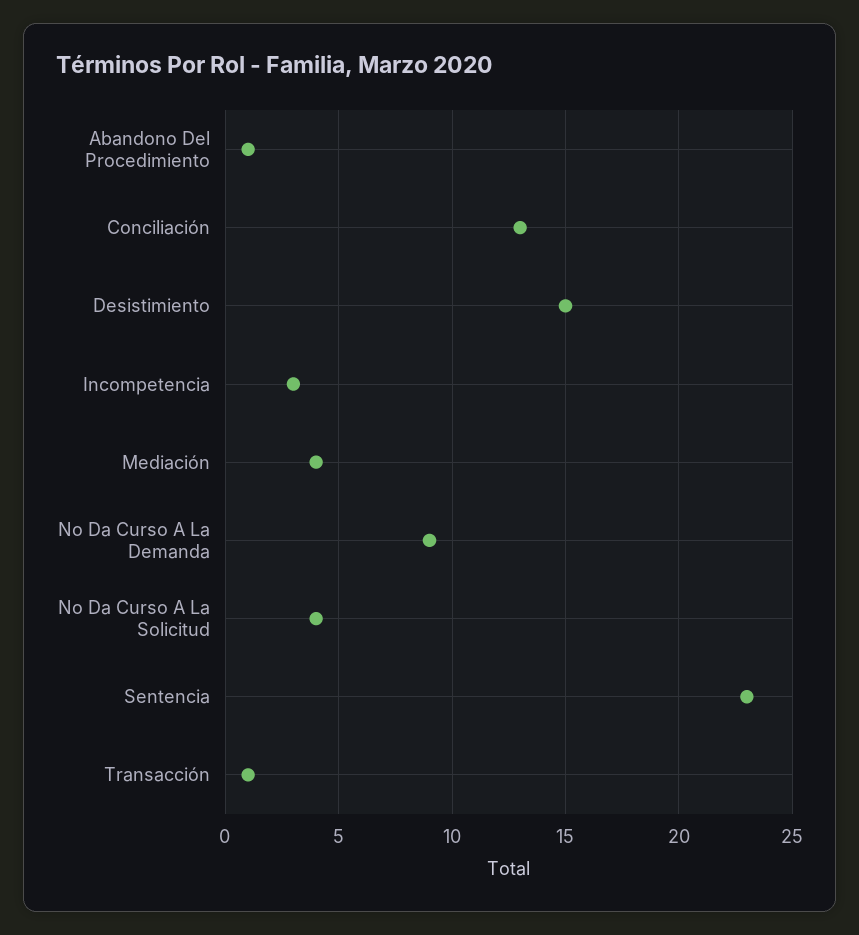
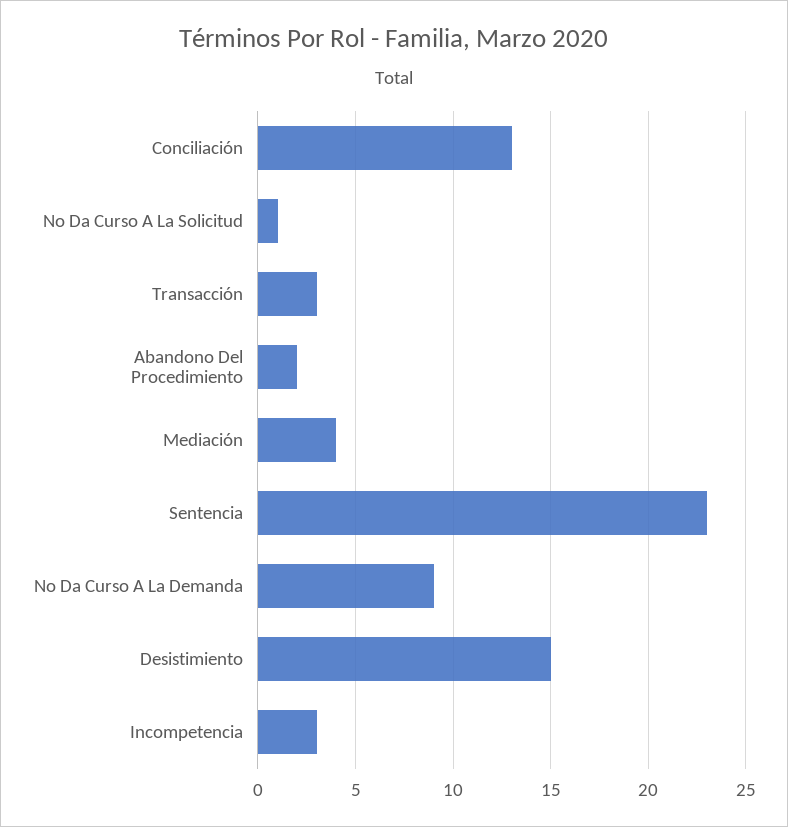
  {
-   "Abandono Del Procedimiento": 1,
+   "Abandono Del Procedimiento": 2,
    "Conciliación": 13,
    "Desistimiento": 15,
    "Incompetencia": 3,
    "Mediación": 4,
    "No Da Curso A La Demanda": 9,
-   "No Da Curso A La Solicitud": 4,
+   "No Da Curso A La Solicitud": 1,
    "Sentencia": 23,
-   "Transacción": 1
+   "Transacción": 3
  }

